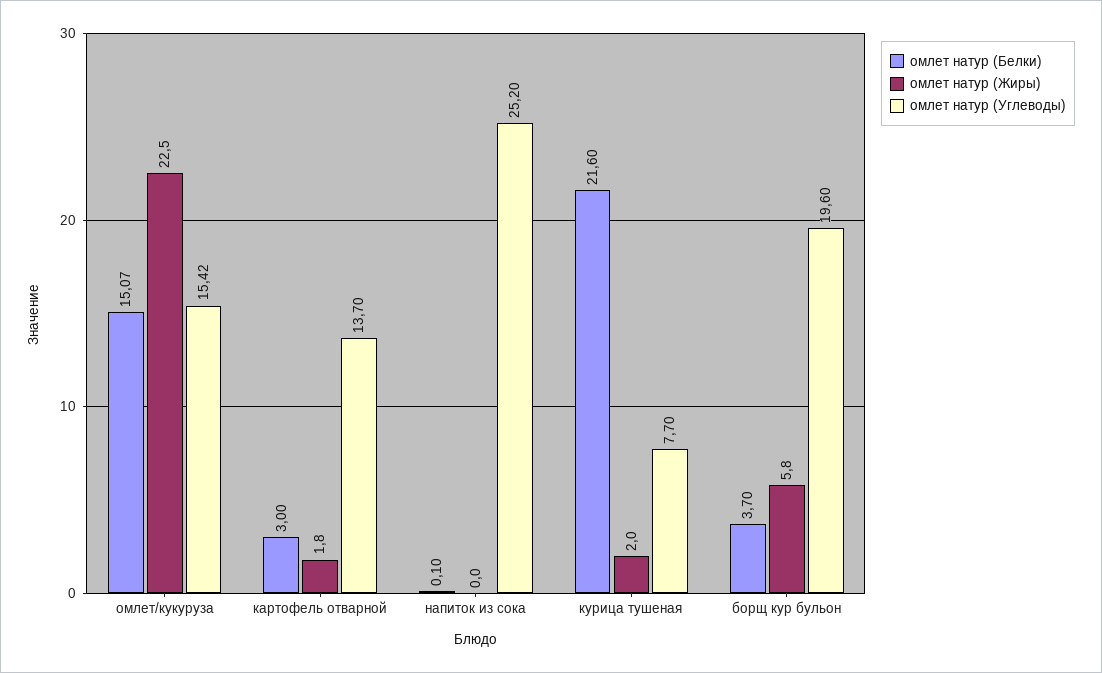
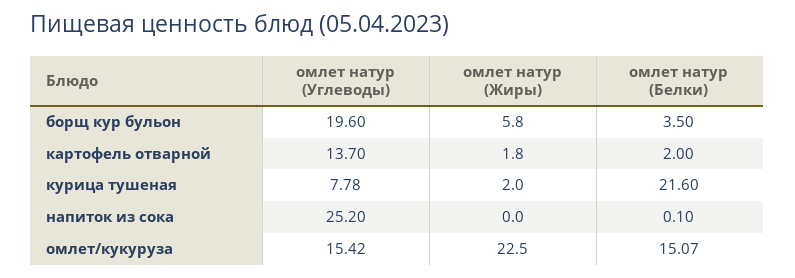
  {
    "омлет натур (Белки)": {
      "омлет/кукуруза": 15.07,
-     "картофель отварной": 3,
+     "картофель отварной": 2,
      "напиток из сока": 0.1,
      "курица тушеная": 21.6,
-     "борщ кур бульон": 3.7
+     "борщ кур бульон": 3.5
    },
    "омлет натур (Жиры)": {
      "омлет/кукуруза": 22.5,
      "картофель отварной": 1.8,
      "напиток из сока": 0,
      "курица тушеная": 2,
      "борщ кур бульон": 5.8
    },
    "омлет натур (Углеводы)": {
      "омлет/кукуруза": 15.42,
      "картофель отварной": 13.7,
      "напиток из сока": 25.2,
-     "курица тушеная": 7.7,
+     "курица тушеная": 7.78,
      "борщ кур бульон": 19.6
    }
  }

